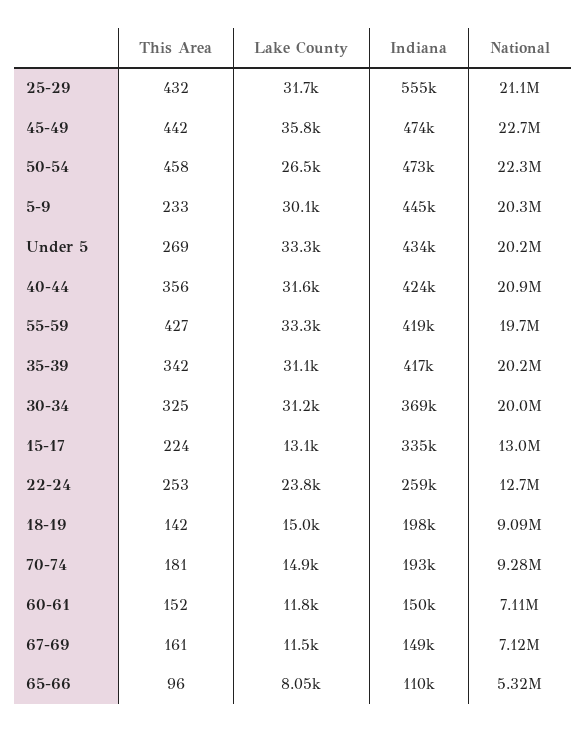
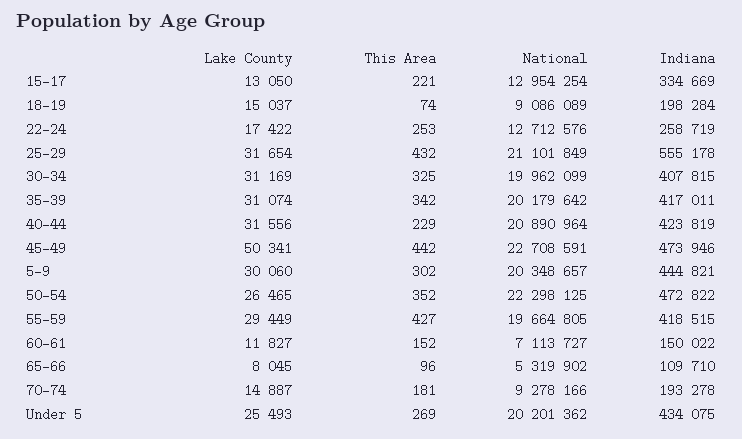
  {
    "This Area": {
      "25-29": 432,
      "45-49": 442,
-     "50-54": 458,
+     "50-54": 352,
-     "5-9": 233,
+     "5-9": 302,
      "Under 5": 269,
-     "40-44": 356,
+     "40-44": 229,
      "55-59": 427,
      "35-39": 342,
      "30-34": 325,
-     "15-17": 224,
+     "15-17": 221,
      "22-24": 253,
-     "18-19": 142,
+     "18-19": 74,
      "70-74": 181,
      "60-61": 152,
-     "67-69": 161,
      "65-66": 96
    },
    "Lake County": {
      "25-29": 31654,
-     "45-49": 35800,
+     "45-49": 50341,
      "50-54": 26465,
      "5-9": 30060,
-     "Under 5": 33300,
+     "Under 5": 25493,
      "40-44": 31556,
-     "55-59": 33300,
+     "55-59": 29449,
      "35-39": 31074,
      "30-34": 31169,
      "15-17": 13050,
-     "22-24": 23800,
+     "22-24": 17422,
      "18-19": 15037,
      "70-74": 14887,
      "60-61": 11827,
-     "67-69": 11500,
      "65-66": 8045
    },
    "Indiana": {
      "25-29": 555178,
      "45-49": 473946,
      "50-54": 472822,
      "5-9": 444821,
      "Under 5": 434075,
      "40-44": 423819,
      "55-59": 418515,
      "35-39": 417011,
-     "30-34": 369000,
+     "30-34": 407815,
      "15-17": 334669,
      "22-24": 258719,
      "18-19": 198284,
      "70-74": 193278,
      "60-61": 150022,
-     "67-69": 149000,
      "65-66": 109710
    },
    "National": {
      "25-29": 21101849,
      "45-49": 22708591,
      "50-54": 22298125,
      "5-9": 20348657,
      "Under 5": 20201362,
      "40-44": 20890964,
      "55-59": 19664805,
      "35-39": 20179642,
      "30-34": 19962099,
      "15-17": 12954254,
      "22-24": 12712576,
      "18-19": 9086089,
      "70-74": 9278166,
      "60-61": 7113727,
-     "67-69": 7120000,
      "65-66": 5319902
    }
  }

